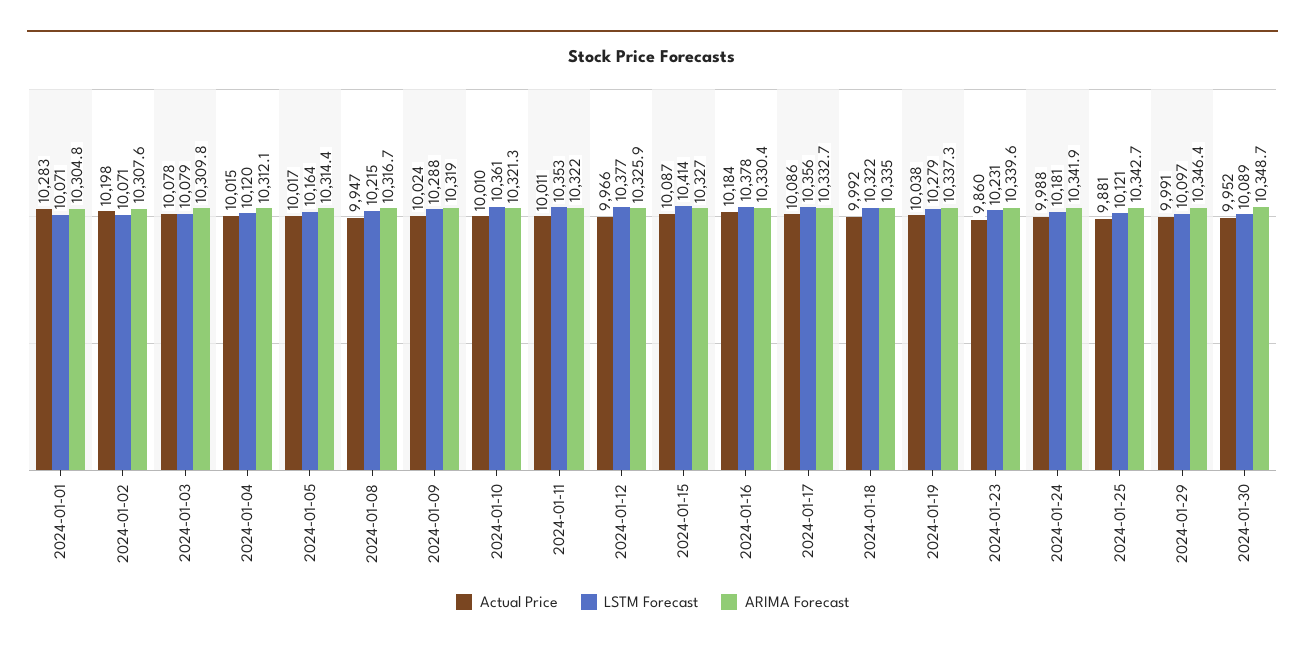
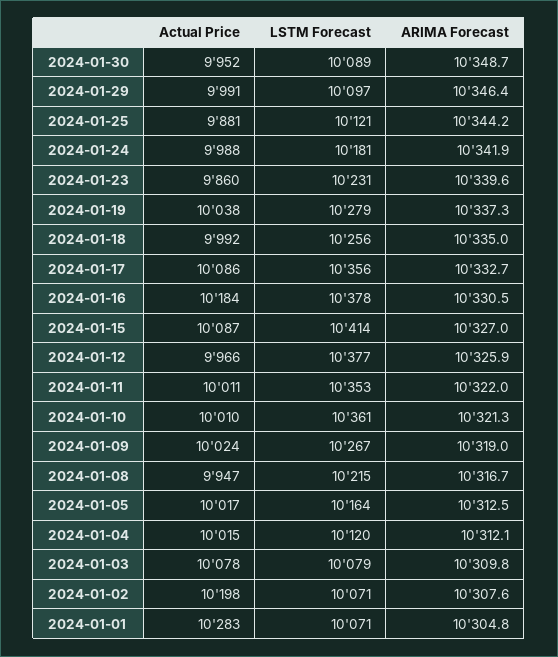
  {
    "Actual Price": {
      "2024-01-01": 10283,
      "2024-01-02": 10198,
      "2024-01-03": 10078,
      "2024-01-04": 10015,
      "2024-01-05": 10017,
      "2024-01-08": 9947,
      "2024-01-09": 10024,
      "2024-01-10": 10010,
      "2024-01-11": 10011,
      "2024-01-12": 9966,
      "2024-01-15": 10087,
      "2024-01-16": 10184,
      "2024-01-17": 10086,
      "2024-01-18": 9992,
      "2024-01-19": 10038,
      "2024-01-23": 9860,
      "2024-01-24": 9988,
      "2024-01-25": 9881,
      "2024-01-29": 9991,
      "2024-01-30": 9952
    },
    "LSTM Forecast": {
      "2024-01-01": 10071,
      "2024-01-02": 10071,
      "2024-01-03": 10079,
      "2024-01-04": 10120,
      "2024-01-05": 10164,
      "2024-01-08": 10215,
-     "2024-01-09": 10288,
+     "2024-01-09": 10267,
      "2024-01-10": 10361,
      "2024-01-11": 10353,
      "2024-01-12": 10377,
      "2024-01-15": 10414,
      "2024-01-16": 10378,
      "2024-01-17": 10356,
-     "2024-01-18": 10322,
+     "2024-01-18": 10256,
      "2024-01-19": 10279,
      "2024-01-23": 10231,
      "2024-01-24": 10181,
      "2024-01-25": 10121,
      "2024-01-29": 10097,
      "2024-01-30": 10089
    },
    "ARIMA Forecast": {
      "2024-01-01": 10304.8,
      "2024-01-02": 10307.6,
      "2024-01-03": 10309.8,
      "2024-01-04": 10312.1,
-     "2024-01-05": 10314.4,
+     "2024-01-05": 10312.5,
      "2024-01-08": 10316.7,
      "2024-01-09": 10319,
      "2024-01-10": 10321.3,
      "2024-01-11": 10322,
      "2024-01-12": 10325.9,
      "2024-01-15": 10327,
-     "2024-01-16": 10330.4,
+     "2024-01-16": 10330.5,
      "2024-01-17": 10332.7,
      "2024-01-18": 10335,
      "2024-01-19": 10337.3,
      "2024-01-23": 10339.6,
      "2024-01-24": 10341.9,
-     "2024-01-25": 10342.7,
+     "2024-01-25": 10344.2,
      "2024-01-29": 10346.4,
      "2024-01-30": 10348.7
    }
  }

